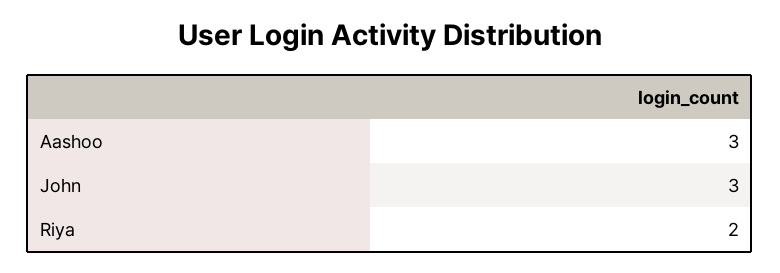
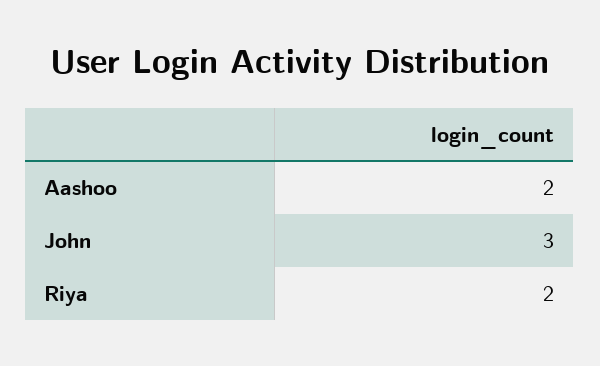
  {
-   "Aashoo": 3,
+   "Aashoo": 2,
    "John": 3,
    "Riya": 2
  }

